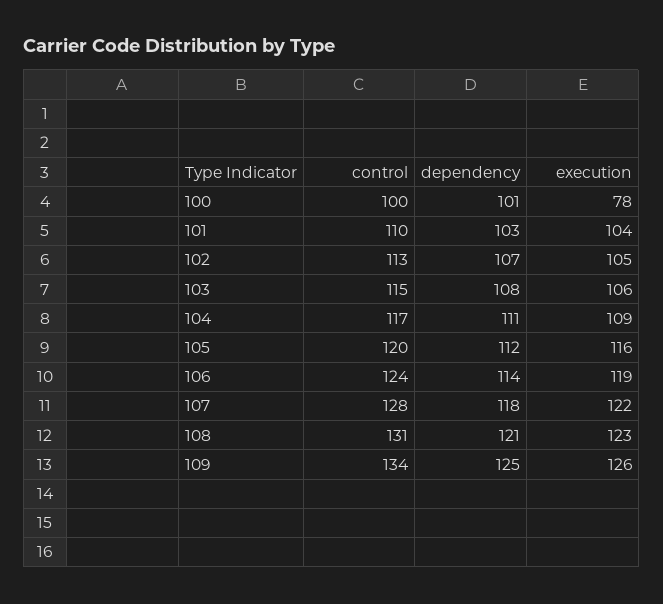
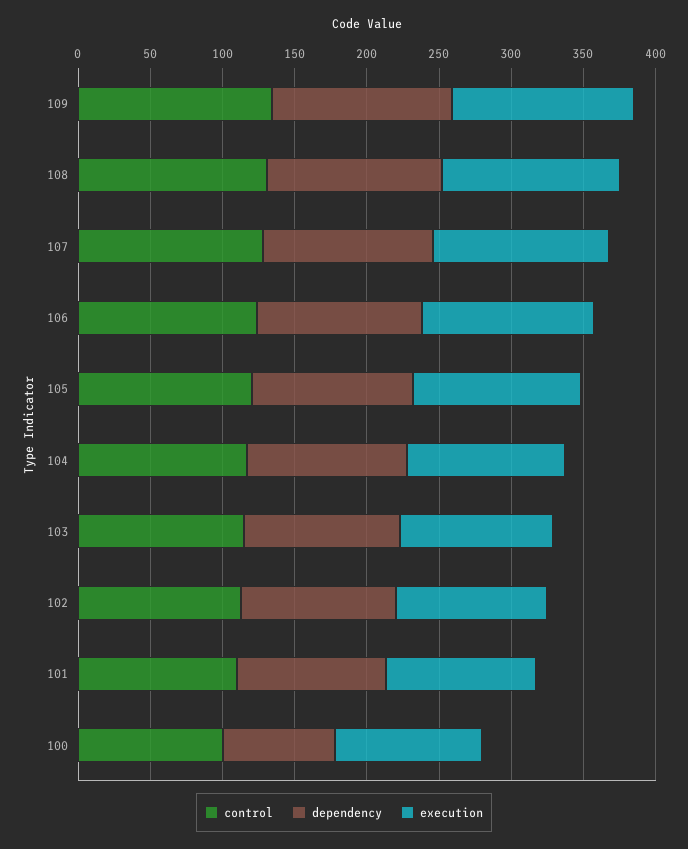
  {
    "control": {
      "100": 100,
      "101": 110,
      "102": 113,
      "103": 115,
      "104": 117,
      "105": 120,
      "106": 124,
      "107": 128,
      "108": 131,
      "109": 134
    },
    "dependency": {
-     "100": 101,
+     "100": 80,
      "101": 103,
      "102": 107,
      "103": 108,
      "104": 111,
      "105": 112,
      "106": 114,
      "107": 118,
      "108": 121,
      "109": 125
    },
    "execution": {
-     "100": 78,
+     "100": 100,
      "101": 104,
      "102": 105,
      "103": 106,
      "104": 109,
      "105": 116,
      "106": 119,
      "107": 122,
      "108": 123,
      "109": 126
    }
  }

